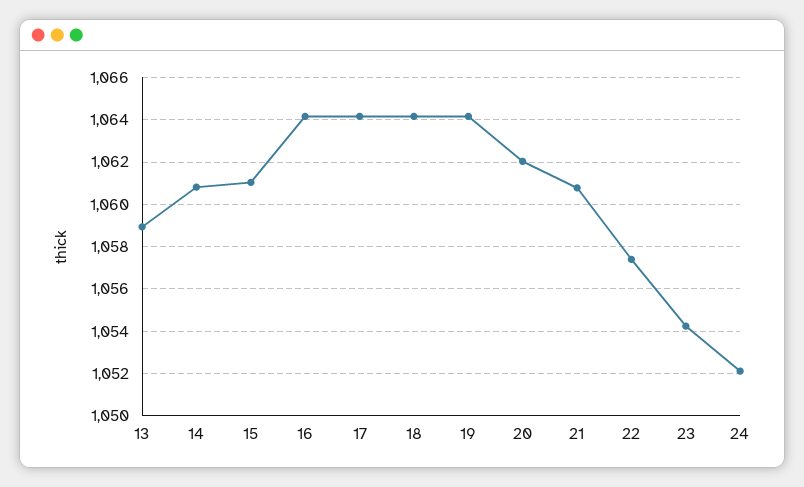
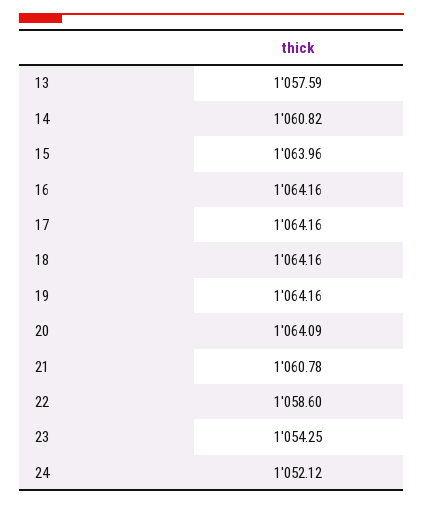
  {
-   "13": 1059,
+   "13": 1057.59,
    "14": 1060.82,
-   "15": 1061,
+   "15": 1063.96,
    "16": 1064.16,
    "17": 1064.16,
    "18": 1064.16,
    "19": 1064.16,
-   "20": 1062,
+   "20": 1064.09,
    "21": 1060.78,
-   "22": 1057.5,
+   "22": 1058.6,
    "23": 1054.25,
    "24": 1052.12
  }

